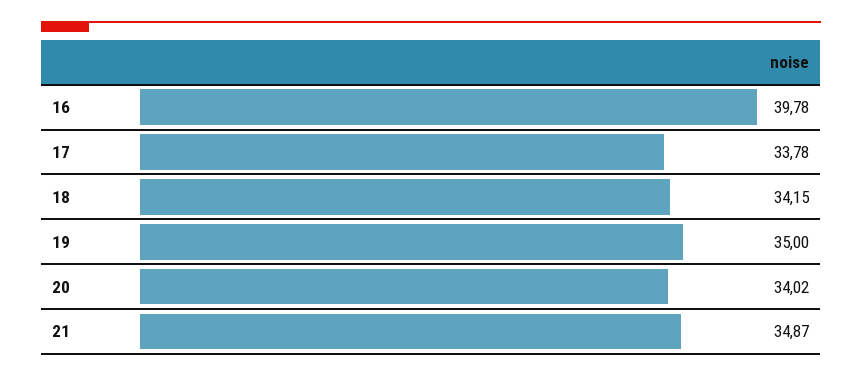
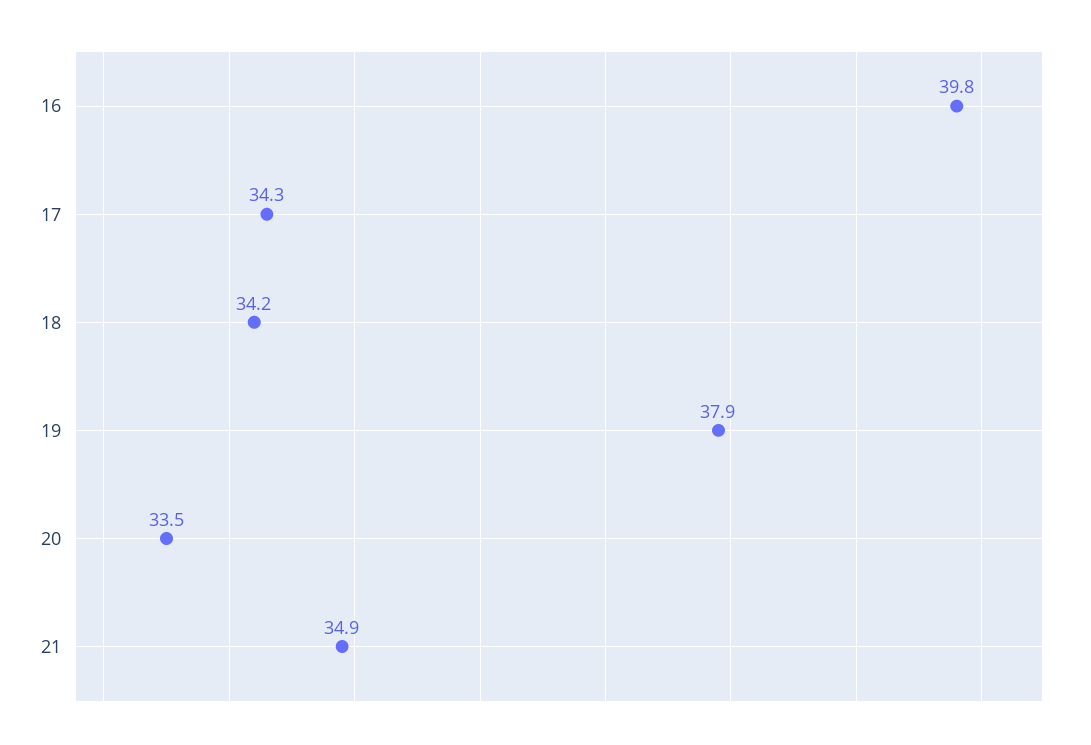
  {
    "16": 39.78,
-   "17": 33.78,
+   "17": 34.3,
    "18": 34.15,
-   "19": 35,
+   "19": 37.9,
-   "20": 34.02,
+   "20": 33.5,
    "21": 34.87
  }

